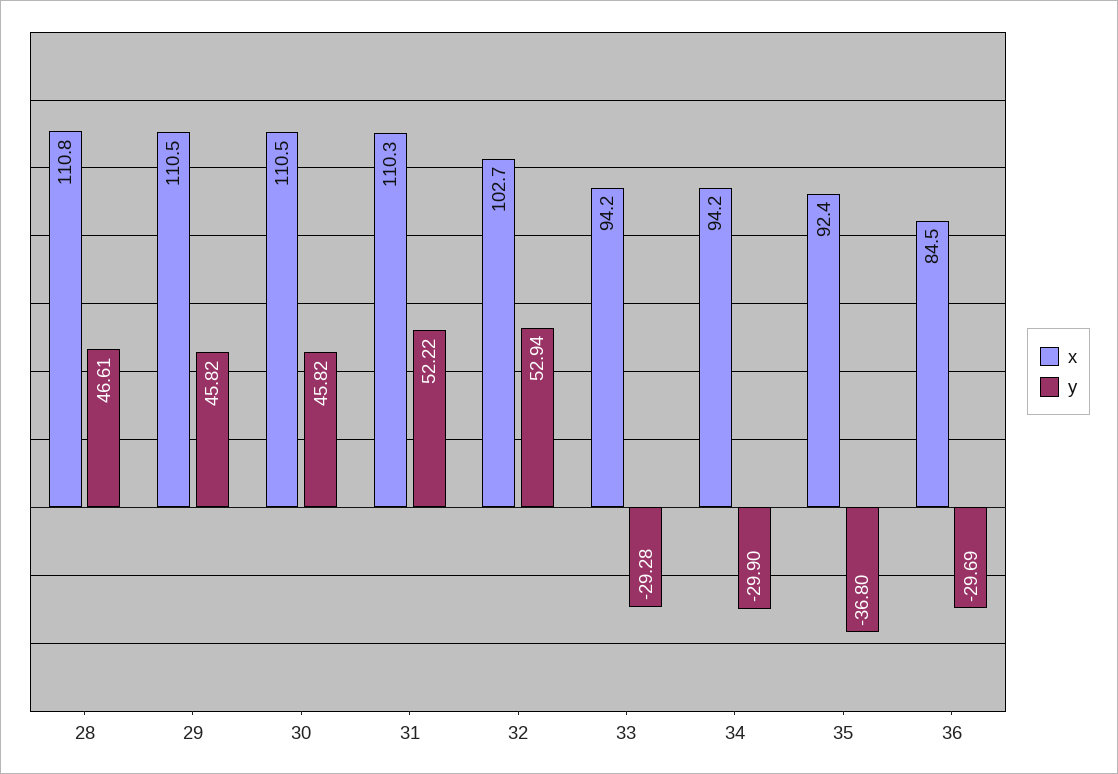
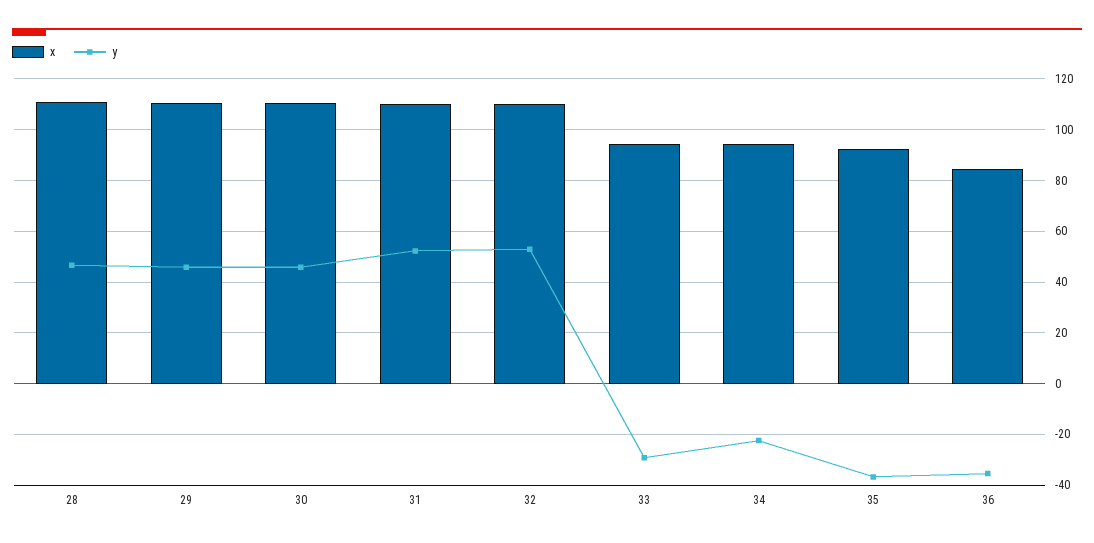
  {
    "x": {
      "28": 110.8,
      "29": 110.5,
      "30": 110.5,
      "31": 110.3,
-     "32": 102.7,
+     "32": 110,
      "33": 94.2,
      "34": 94.2,
      "35": 92.4,
      "36": 84.5
    },
    "y": {
      "28": 46.61,
      "29": 45.82,
      "30": 45.82,
      "31": 52.22,
      "32": 52.94,
      "33": -29.28,
-     "34": -29.9,
+     "34": -22.5,
      "35": -36.8,
-     "36": -29.69
+     "36": -35
    }
  }

